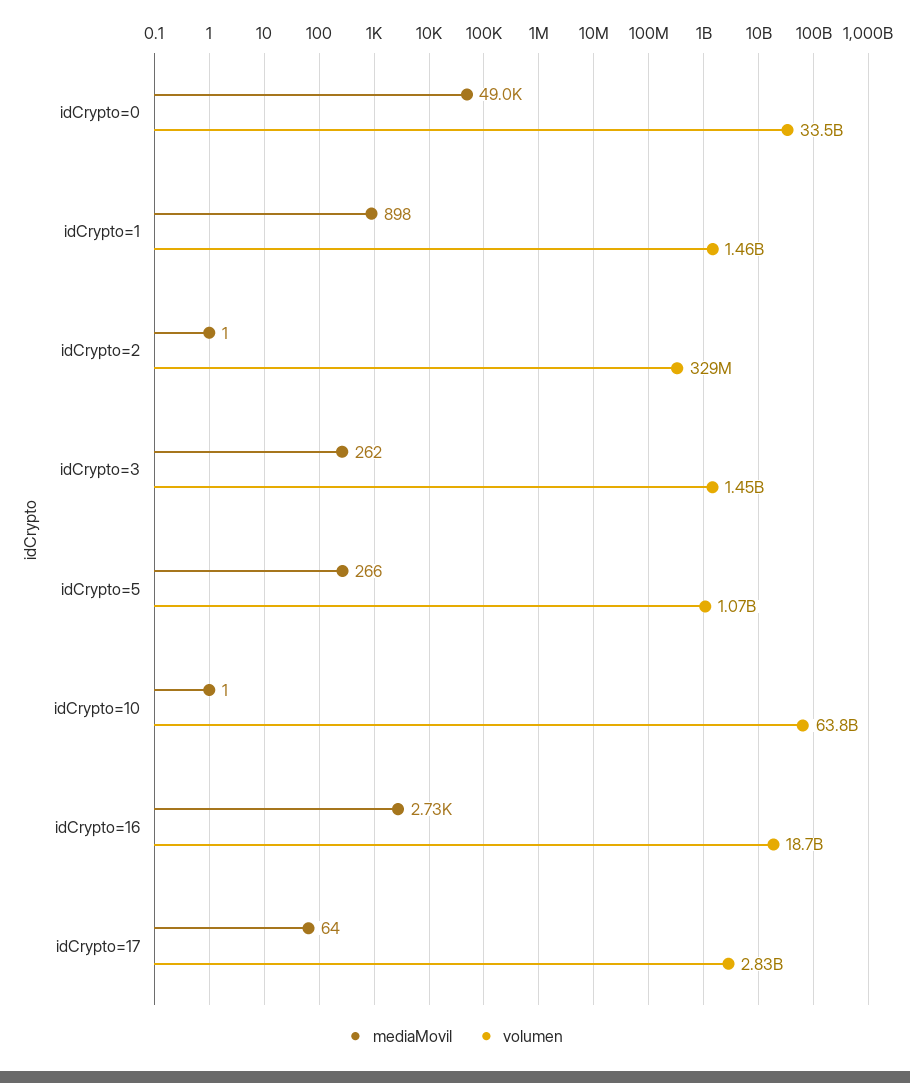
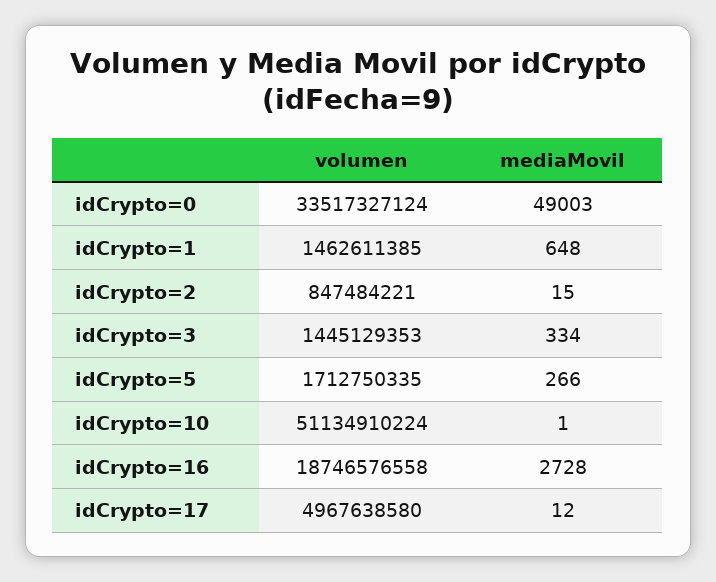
  {
    "mediaMovil": {
      "idCrypto=0": 49003,
-     "idCrypto=1": 898,
+     "idCrypto=1": 648,
-     "idCrypto=2": 1,
+     "idCrypto=2": 15,
-     "idCrypto=3": 262,
+     "idCrypto=3": 334,
      "idCrypto=5": 266,
      "idCrypto=10": 1,
      "idCrypto=16": 2728,
-     "idCrypto=17": 64
+     "idCrypto=17": 12
    },
    "volumen": {
      "idCrypto=0": 33517327124,
      "idCrypto=1": 1462611385,
-     "idCrypto=2": 329000000,
+     "idCrypto=2": 847484221,
      "idCrypto=3": 1445129353,
-     "idCrypto=5": 1070000000,
+     "idCrypto=5": 1712750335,
-     "idCrypto=10": 63800000000,
+     "idCrypto=10": 51134910224,
      "idCrypto=16": 18746576558,
-     "idCrypto=17": 2830000000
+     "idCrypto=17": 4967638580
    }
  }

